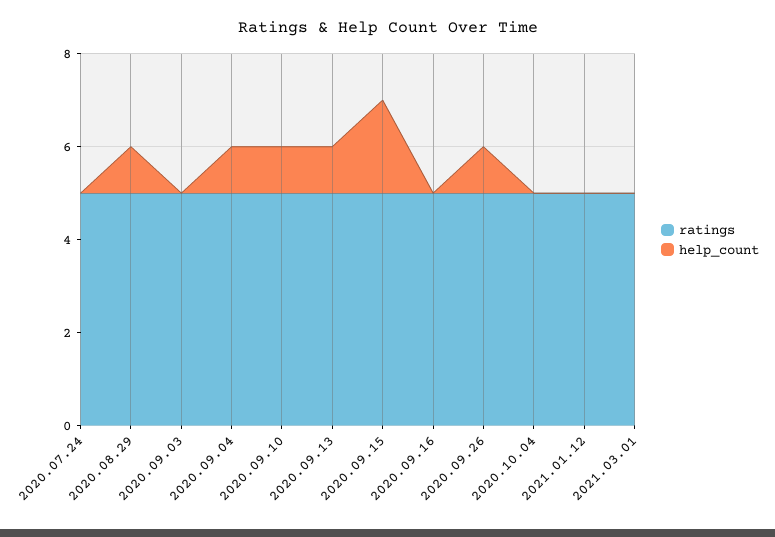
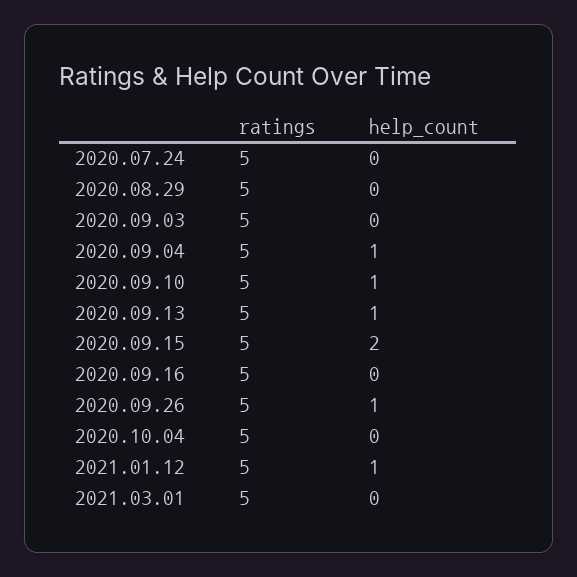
  {
    "ratings": {
      "2020.07.24": 5,
      "2020.08.29": 5,
      "2020.09.03": 5,
      "2020.09.04": 5,
      "2020.09.10": 5,
      "2020.09.13": 5,
      "2020.09.15": 5,
      "2020.09.16": 5,
      "2020.09.26": 5,
      "2020.10.04": 5,
      "2021.01.12": 5,
      "2021.03.01": 5
    },
    "help_count": {
      "2020.07.24": 0,
-     "2020.08.29": 1,
+     "2020.08.29": 0,
      "2020.09.03": 0,
      "2020.09.04": 1,
      "2020.09.10": 1,
      "2020.09.13": 1,
      "2020.09.15": 2,
      "2020.09.16": 0,
      "2020.09.26": 1,
      "2020.10.04": 0,
-     "2021.01.12": 0,
+     "2021.01.12": 1,
      "2021.03.01": 0
    }
  }

